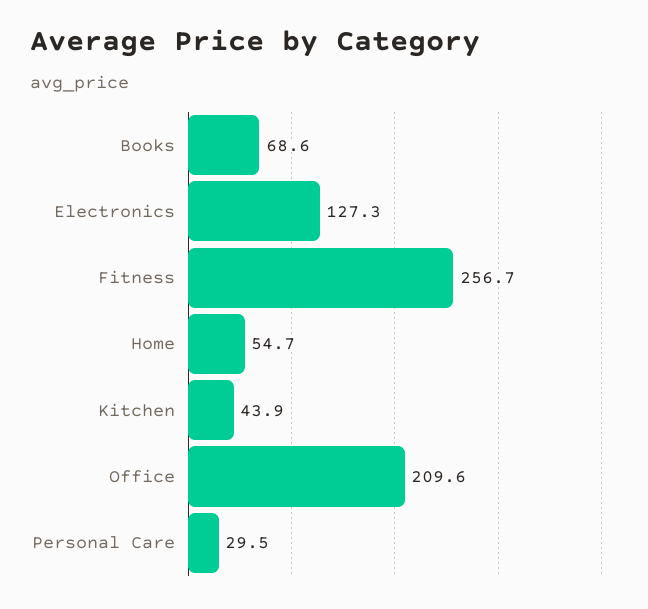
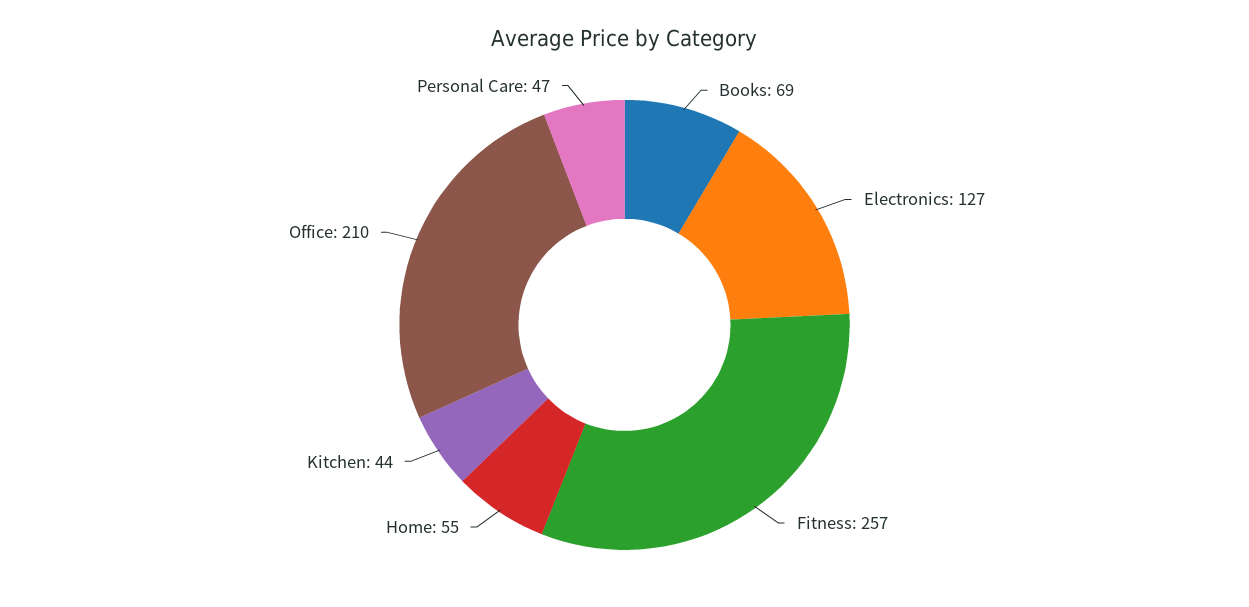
  {
    "Books": 68.6,
    "Electronics": 127.3,
    "Fitness": 256.7,
    "Home": 54.7,
    "Kitchen": 43.9,
    "Office": 209.6,
-   "Personal Care": 29.5
+   "Personal Care": 47
  }

